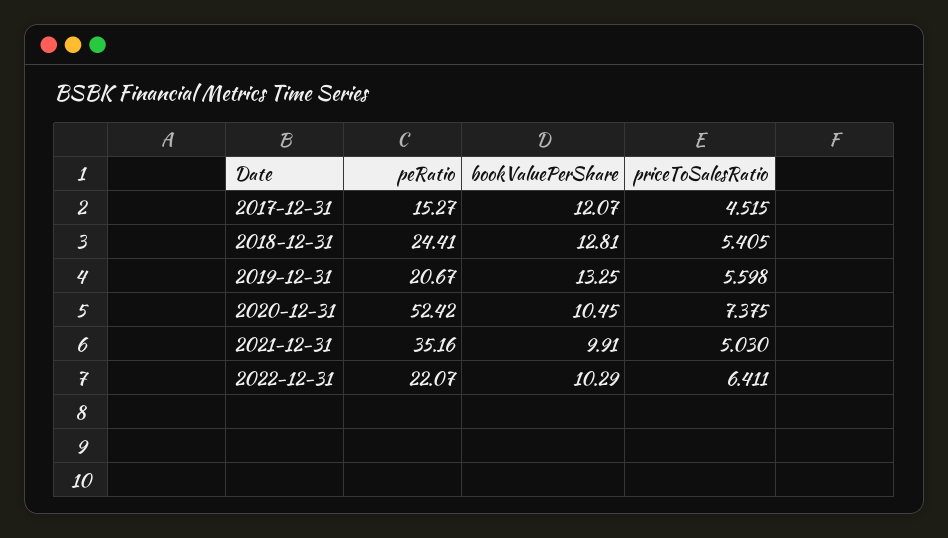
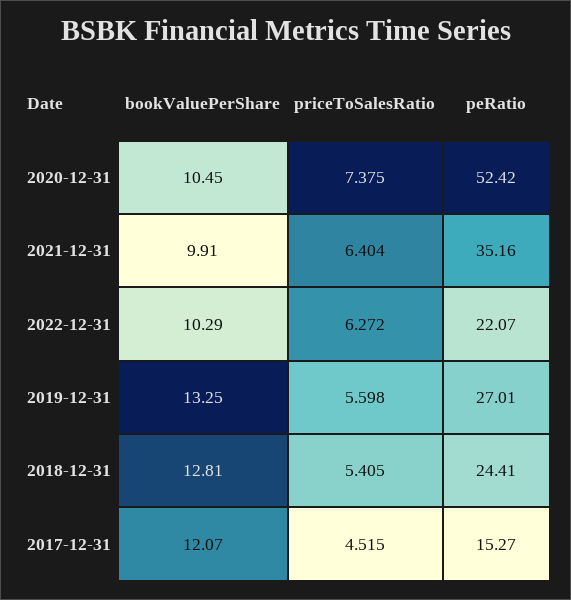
  {
    "peRatio": {
      "2017-12-31": 15.27,
      "2018-12-31": 24.41,
-     "2019-12-31": 20.67,
+     "2019-12-31": 27.01,
      "2020-12-31": 52.42,
      "2021-12-31": 35.16,
      "2022-12-31": 22.07
    },
    "bookValuePerShare": {
      "2017-12-31": 12.07,
      "2018-12-31": 12.81,
      "2019-12-31": 13.25,
      "2020-12-31": 10.45,
      "2021-12-31": 9.91,
      "2022-12-31": 10.29
    },
    "priceToSalesRatio": {
      "2017-12-31": 4.515,
      "2018-12-31": 5.405,
      "2019-12-31": 5.598,
      "2020-12-31": 7.375,
-     "2021-12-31": 5.03,
+     "2021-12-31": 6.404,
-     "2022-12-31": 6.411
+     "2022-12-31": 6.272
    }
  }

